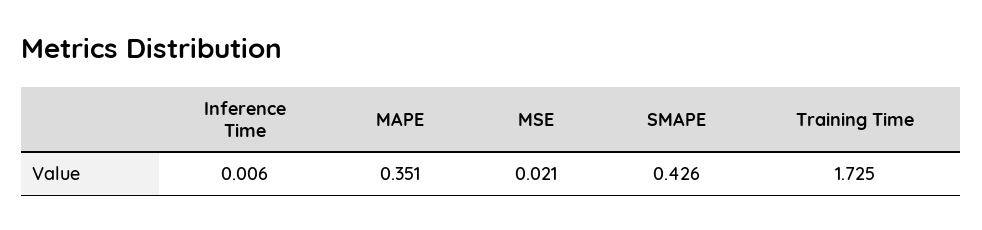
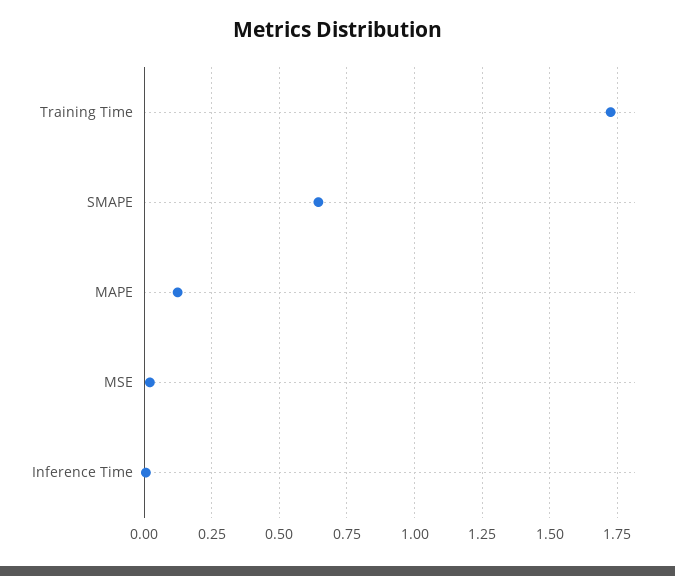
  {
    "Inference Time": 0.006,
-   "MAPE": 0.351,
+   "MAPE": 0.125,
    "MSE": 0.021,
-   "SMAPE": 0.426,
+   "SMAPE": 0.65,
    "Training Time": 1.725
  }

